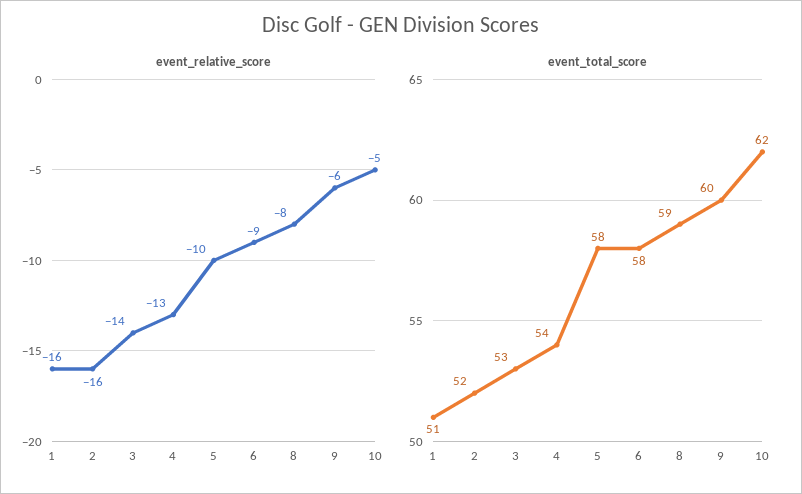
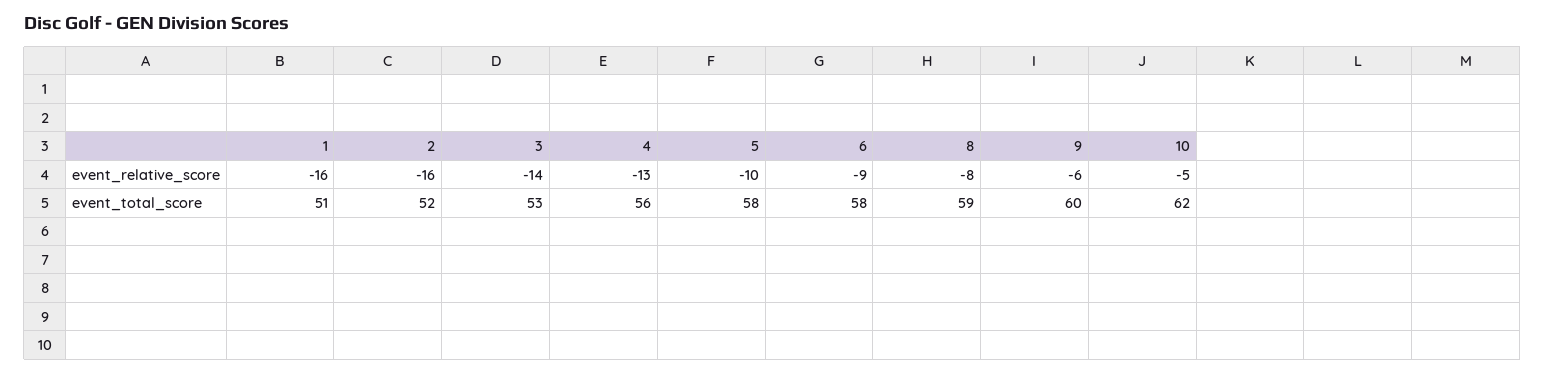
  {
    "event_relative_score": {
      "1": -16,
      "2": -16,
      "3": -14,
      "4": -13,
      "5": -10,
      "6": -9,
      "8": -8,
      "9": -6,
      "10": -5
    },
    "event_total_score": {
      "1": 51,
      "2": 52,
      "3": 53,
-     "4": 54,
+     "4": 56,
      "5": 58,
      "6": 58,
      "8": 59,
      "9": 60,
      "10": 62
    }
  }

